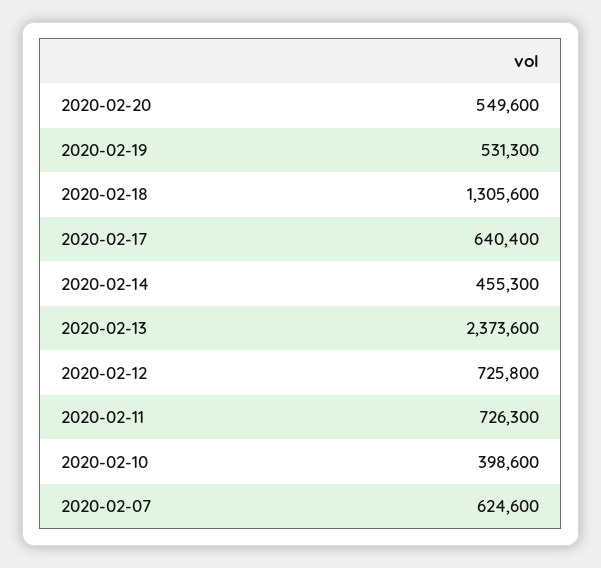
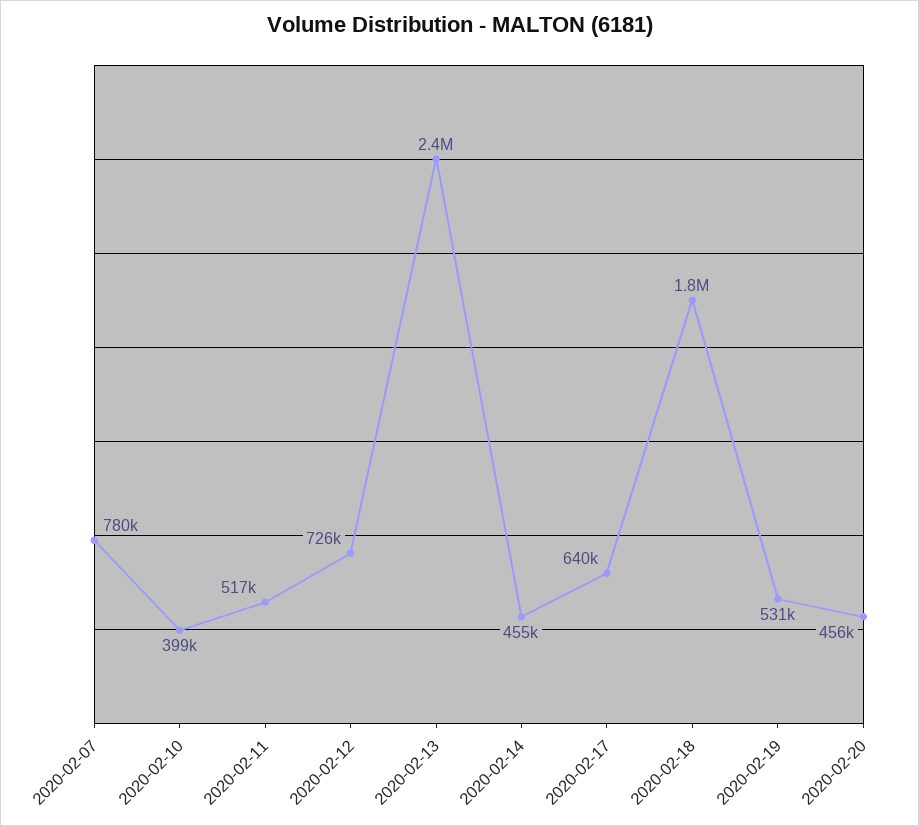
  {
-   "2020-02-20": 549600,
+   "2020-02-20": 456000,
    "2020-02-19": 531300,
-   "2020-02-18": 1305600,
+   "2020-02-18": 1800000,
    "2020-02-17": 640400,
    "2020-02-14": 455300,
    "2020-02-13": 2373600,
    "2020-02-12": 725800,
-   "2020-02-11": 726300,
+   "2020-02-11": 517000,
    "2020-02-10": 398600,
-   "2020-02-07": 624600
+   "2020-02-07": 780000
  }

